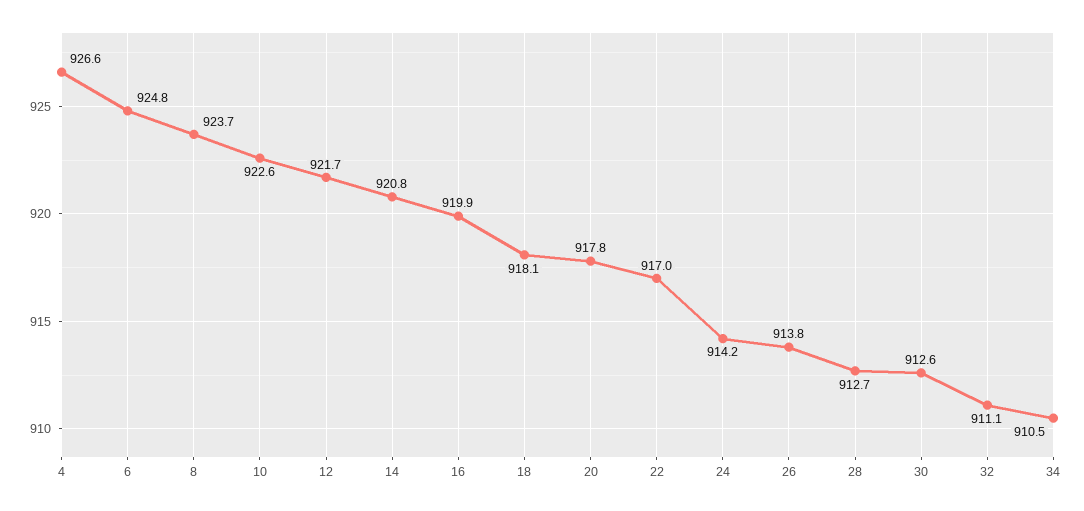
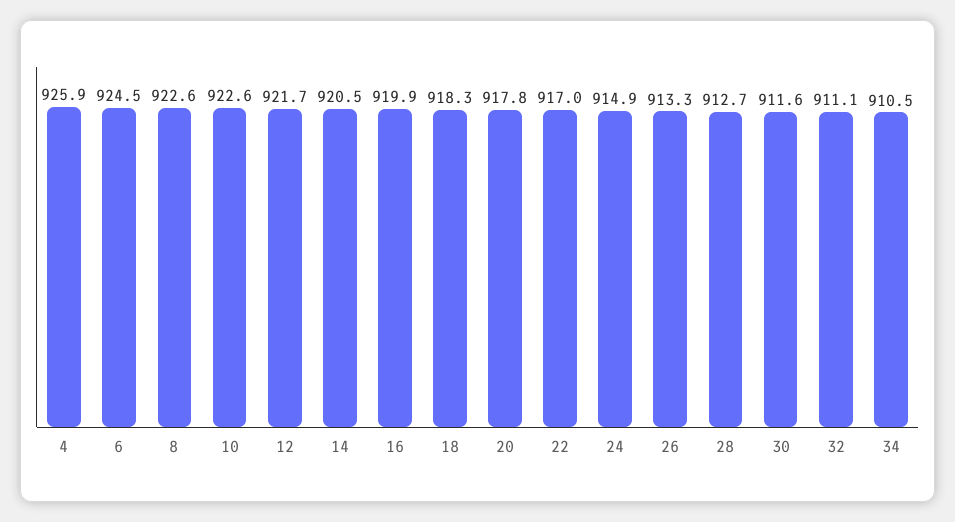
  {
-   "4": 926.6,
+   "4": 925.9,
-   "6": 924.8,
+   "6": 924.5,
-   "8": 923.7,
+   "8": 922.6,
    "10": 922.6,
    "12": 921.7,
-   "14": 920.8,
+   "14": 920.5,
    "16": 919.9,
-   "18": 918.1,
+   "18": 918.3,
    "20": 917.8,
    "22": 917,
-   "24": 914.2,
+   "24": 914.9,
-   "26": 913.8,
+   "26": 913.3,
    "28": 912.7,
-   "30": 912.6,
+   "30": 911.6,
    "32": 911.1,
    "34": 910.5
  }

